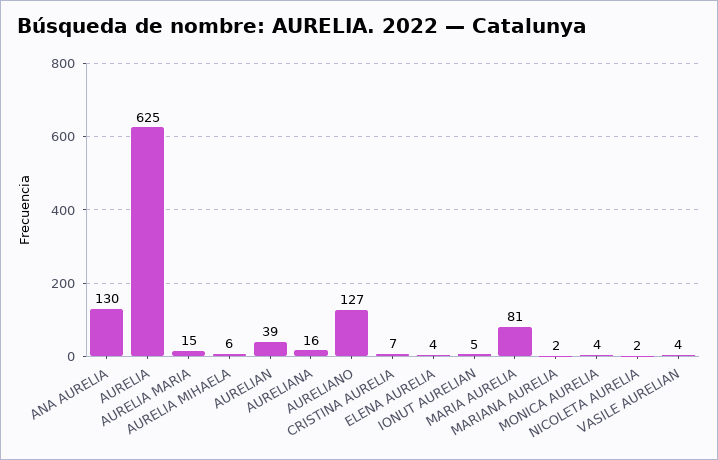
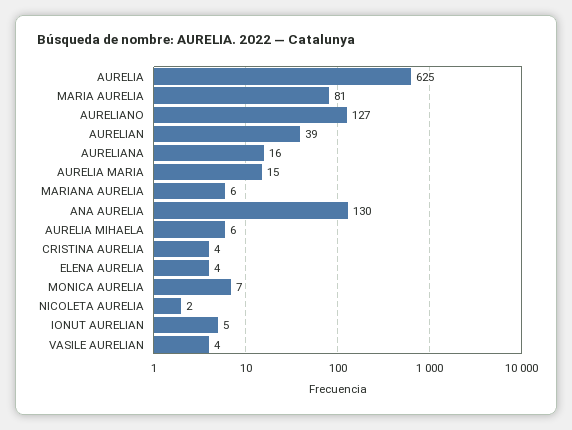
  {
    "ANA AURELIA": 130,
    "AURELIA": 625,
    "AURELIA MARIA": 15,
    "AURELIA MIHAELA": 6,
    "AURELIAN": 39,
    "AURELIANA": 16,
    "AURELIANO": 127,
-   "CRISTINA AURELIA": 7,
+   "CRISTINA AURELIA": 4,
    "ELENA AURELIA": 4,
    "IONUT AURELIAN": 5,
    "MARIA AURELIA": 81,
-   "MARIANA AURELIA": 2,
+   "MARIANA AURELIA": 6,
-   "MONICA AURELIA": 4,
+   "MONICA AURELIA": 7,
    "NICOLETA AURELIA": 2,
    "VASILE AURELIAN": 4
  }

